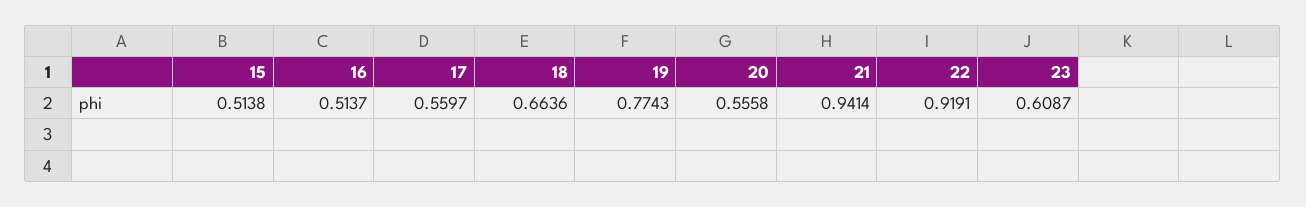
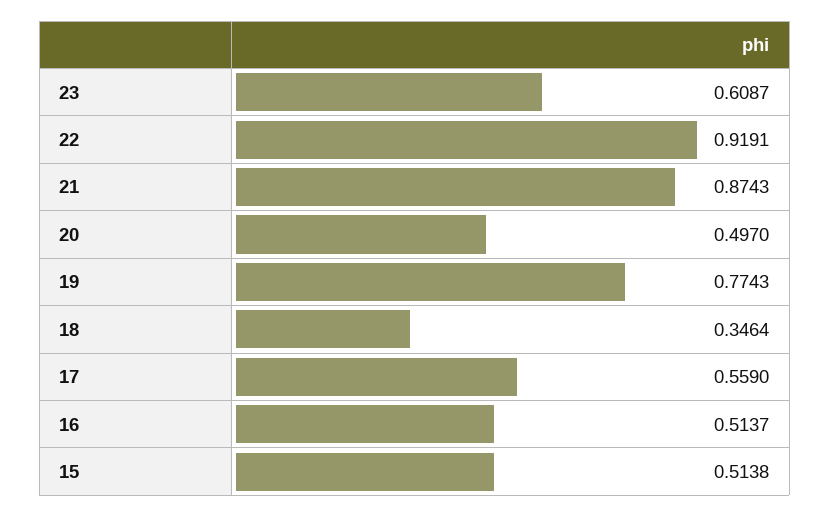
  {
    "15": 0.5138,
    "16": 0.5137,
-   "17": 0.5597,
+   "17": 0.559,
-   "18": 0.6636,
+   "18": 0.3464,
    "19": 0.7743,
-   "20": 0.5558,
+   "20": 0.497,
-   "21": 0.9414,
+   "21": 0.8743,
    "22": 0.9191,
    "23": 0.6087
  }

